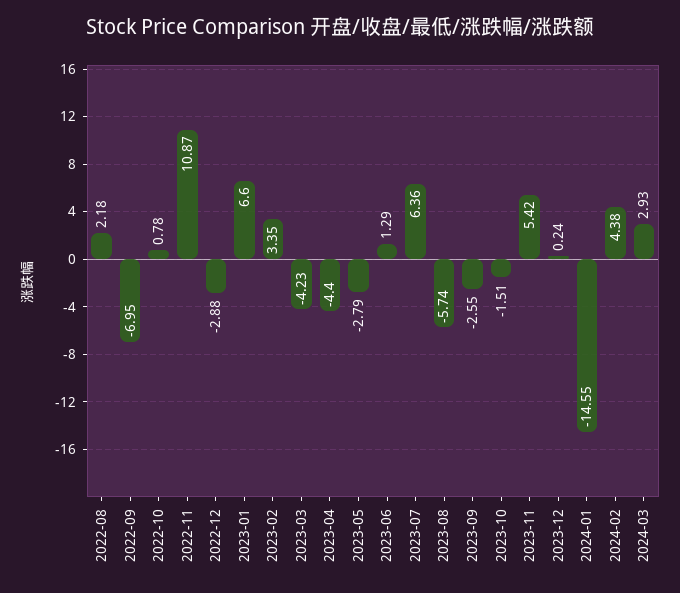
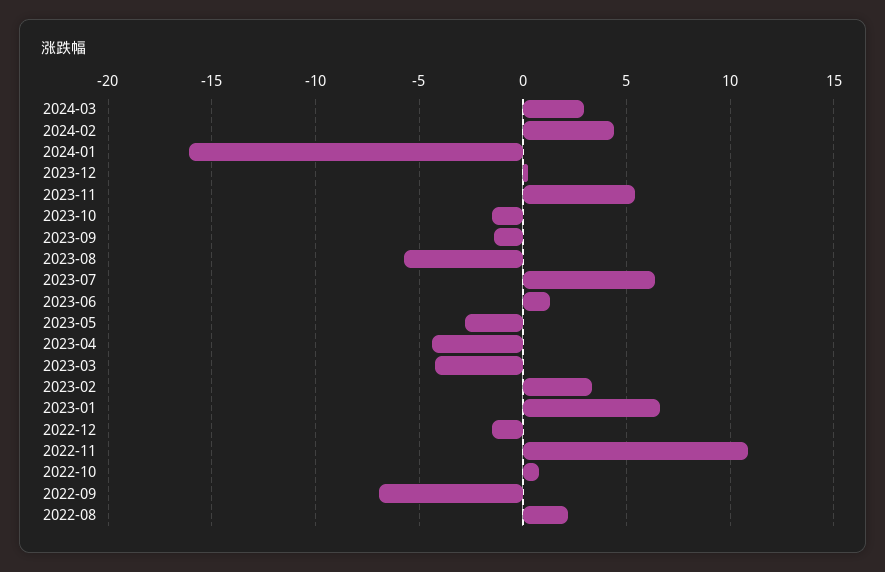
  {
    "2022-08": 2.18,
    "2022-09": -6.95,
    "2022-10": 0.78,
    "2022-11": 10.87,
-   "2022-12": -2.88,
+   "2022-12": -1.5,
    "2023-01": 6.6,
    "2023-02": 3.35,
    "2023-03": -4.23,
    "2023-04": -4.4,
    "2023-05": -2.79,
    "2023-06": 1.29,
    "2023-07": 6.36,
    "2023-08": -5.74,
-   "2023-09": -2.55,
+   "2023-09": -1.5,
    "2023-10": -1.51,
    "2023-11": 5.42,
    "2023-12": 0.24,
-   "2024-01": -14.55,
+   "2024-01": -16,
    "2024-02": 4.38,
    "2024-03": 2.93
  }

